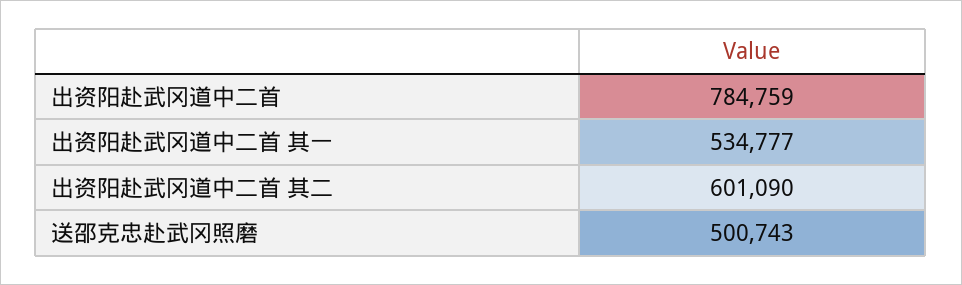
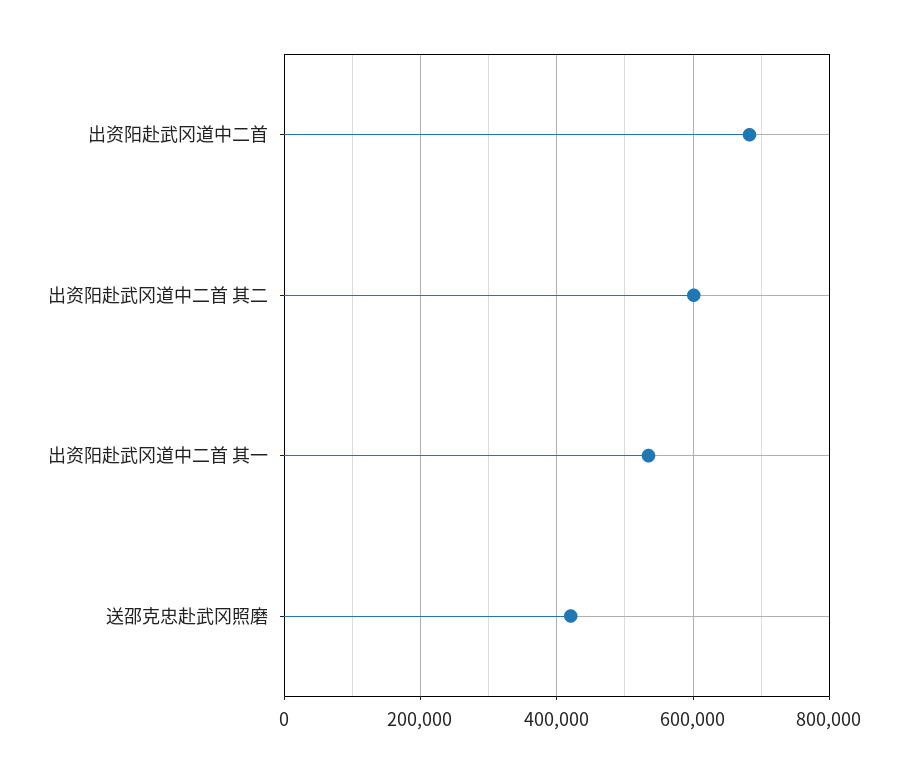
  {
-   "出资阳赴武冈道中二首": 784759,
+   "出资阳赴武冈道中二首": 680000,
    "出资阳赴武冈道中二首 其一": 534777,
    "出资阳赴武冈道中二首 其二": 601090,
-   "送邵克忠赴武冈照磨": 500743
+   "送邵克忠赴武冈照磨": 420000
  }

